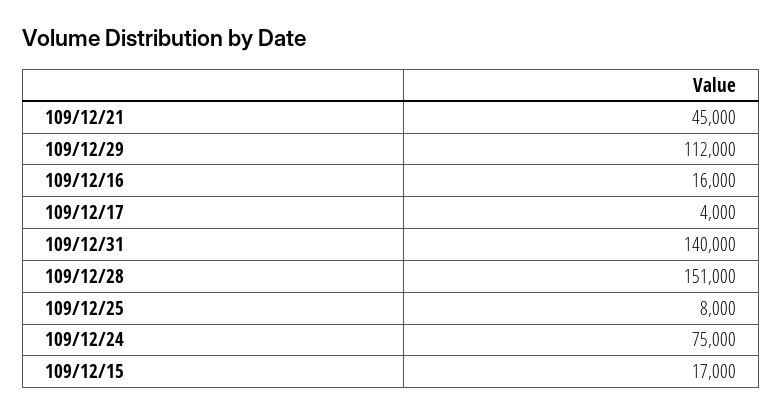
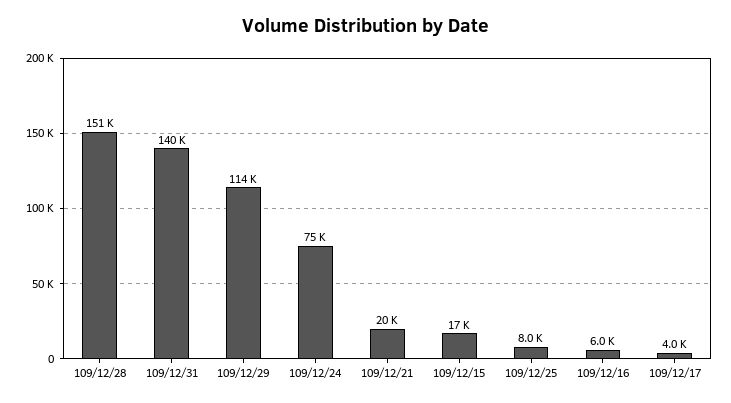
  {
-   "109/12/21": 45000,
+   "109/12/21": 20000,
-   "109/12/29": 112000,
+   "109/12/29": 114000,
-   "109/12/16": 16000,
+   "109/12/16": 6000,
    "109/12/17": 4000,
    "109/12/31": 140000,
    "109/12/28": 151000,
    "109/12/25": 8000,
    "109/12/24": 75000,
    "109/12/15": 17000
  }

